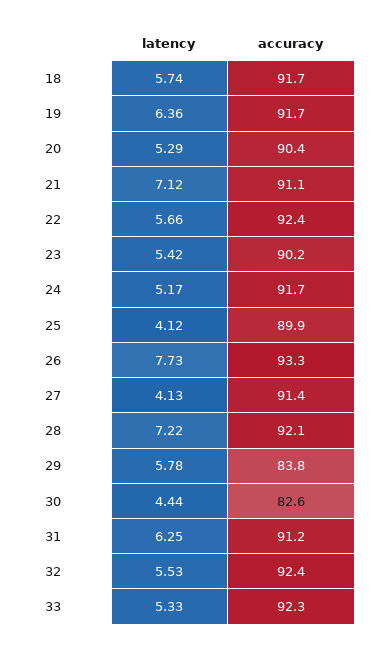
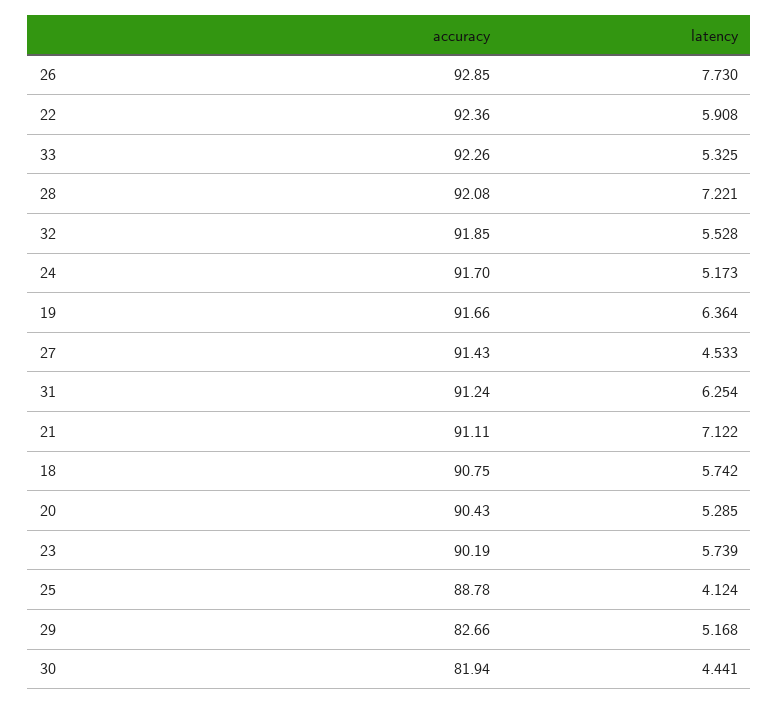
  {
    "latency": {
      "18": 5.742,
      "19": 6.364,
      "20": 5.285,
      "21": 7.122,
-     "22": 5.66,
+     "22": 5.908,
-     "23": 5.42,
+     "23": 5.739,
      "24": 5.173,
      "25": 4.124,
      "26": 7.73,
-     "27": 4.13,
+     "27": 4.533,
      "28": 7.221,
-     "29": 5.78,
+     "29": 5.168,
      "30": 4.441,
      "31": 6.254,
      "32": 5.528,
      "33": 5.325
    },
    "accuracy": {
-     "18": 91.7,
+     "18": 90.75,
      "19": 91.66,
      "20": 90.43,
      "21": 91.11,
      "22": 92.36,
      "23": 90.19,
      "24": 91.7,
-     "25": 89.9,
+     "25": 88.78,
-     "26": 93.3,
+     "26": 92.85,
      "27": 91.43,
      "28": 92.08,
-     "29": 83.8,
+     "29": 82.66,
-     "30": 82.6,
+     "30": 81.94,
      "31": 91.24,
-     "32": 92.4,
+     "32": 91.85,
      "33": 92.26
    }
  }

